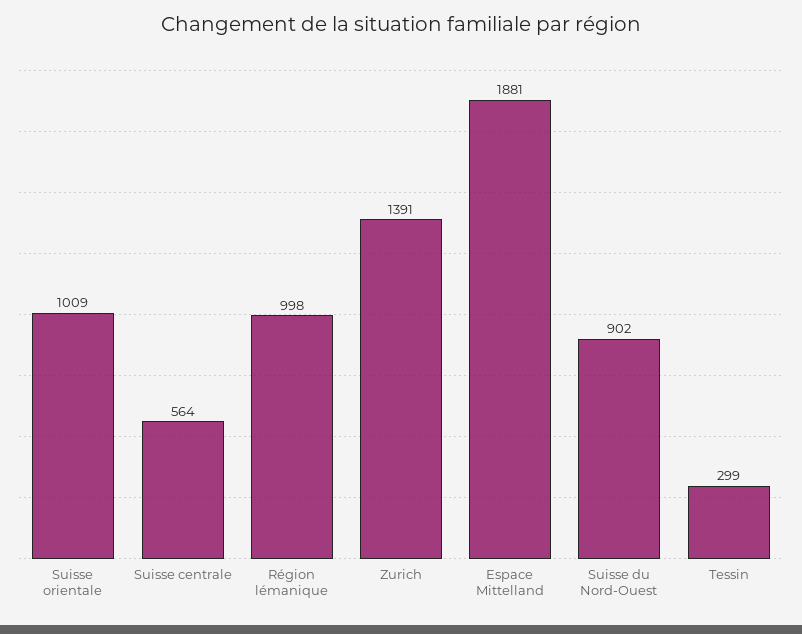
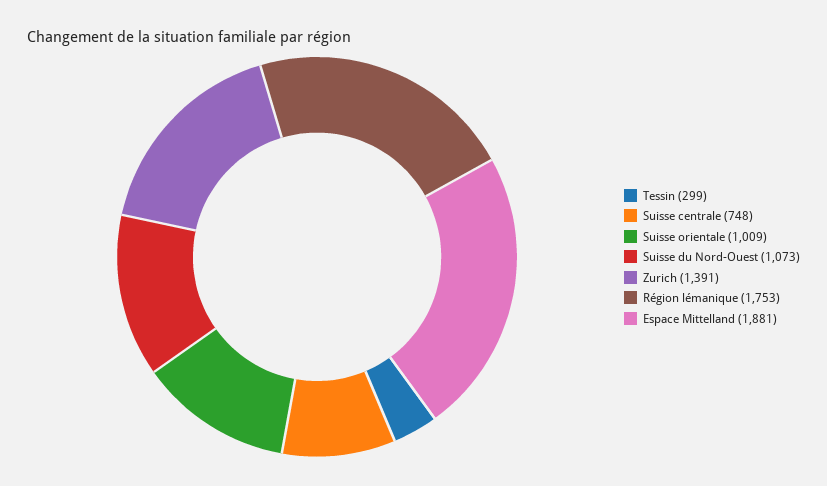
  {
    "Suisse orientale": 1009,
-   "Suisse centrale": 564,
+   "Suisse centrale": 748,
-   "Région lémanique": 998,
+   "Région lémanique": 1753,
    "Zurich": 1391,
    "Espace Mittelland": 1881,
-   "Suisse du Nord-Ouest": 902,
+   "Suisse du Nord-Ouest": 1073,
    "Tessin": 299
  }

